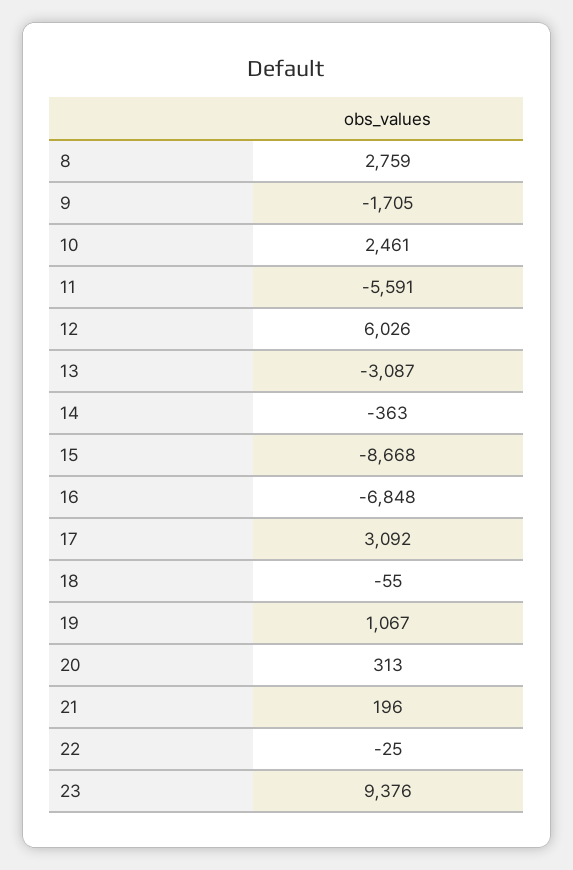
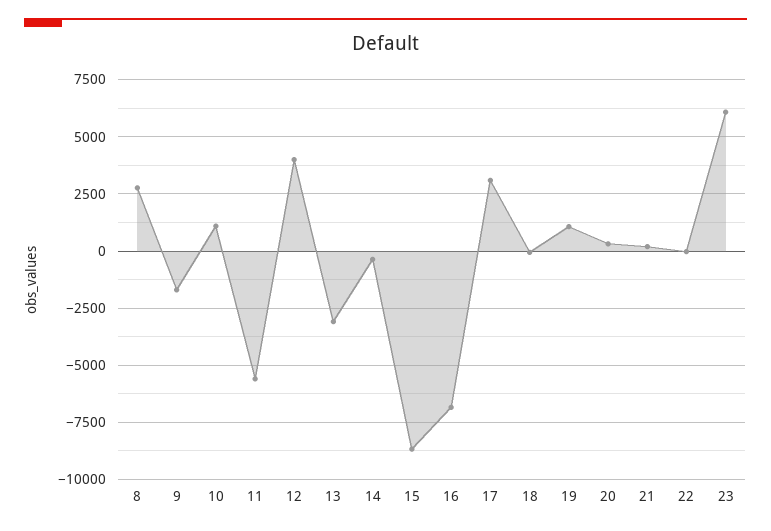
  {
    "8": 2759,
    "9": -1705,
-   "10": 2461,
+   "10": 1000,
    "11": -5591,
-   "12": 6026,
+   "12": 4000,
    "13": -3087,
    "14": -363,
    "15": -8668,
    "16": -6848,
    "17": 3092,
    "18": -55,
    "19": 1067,
    "20": 313,
    "21": 196,
    "22": -25,
-   "23": 9376
+   "23": 6000
  }

